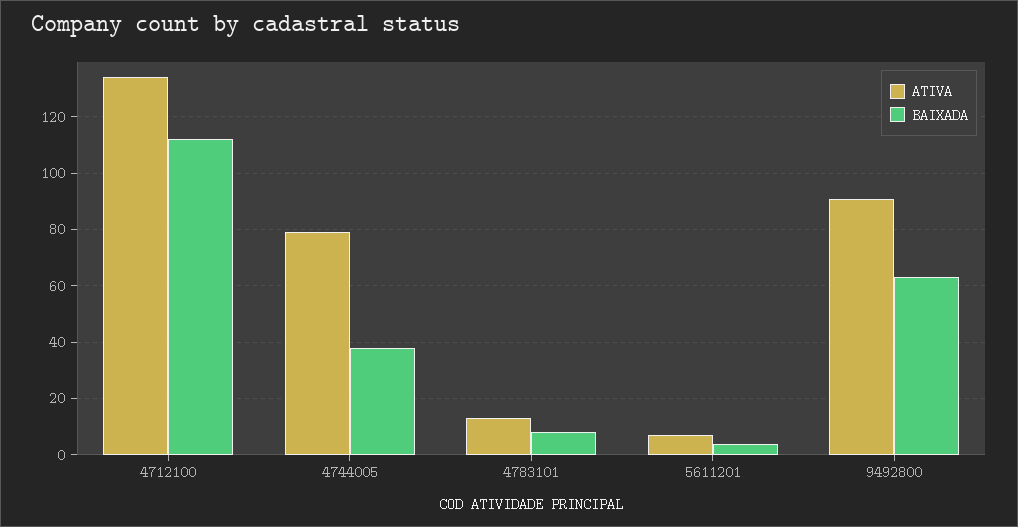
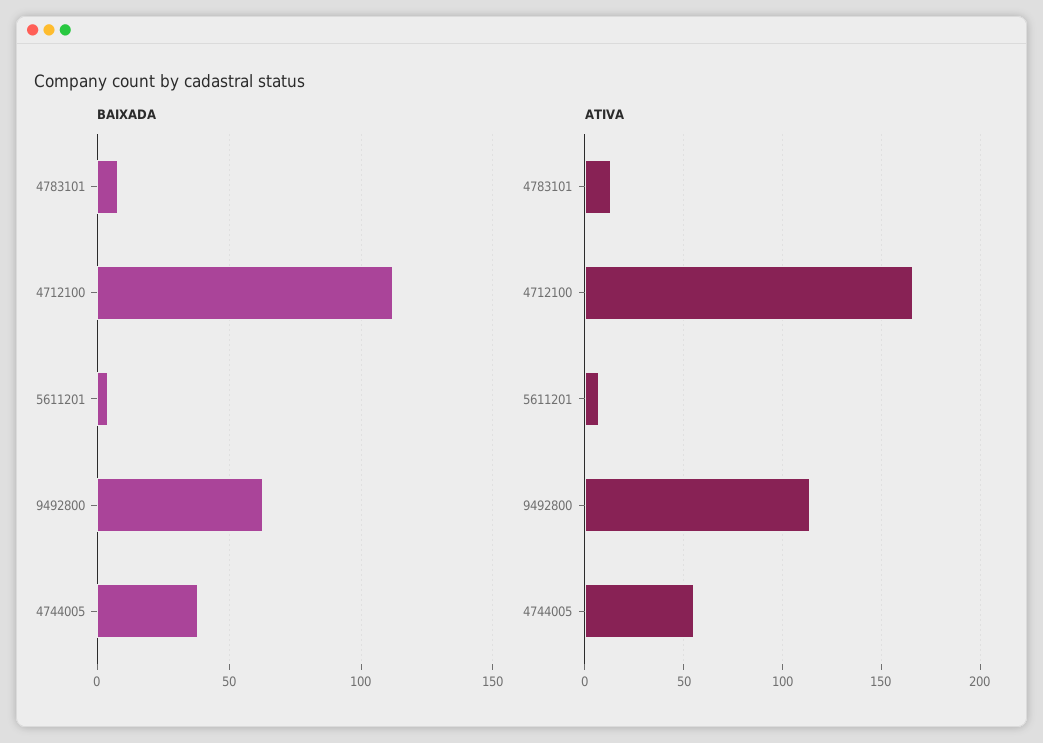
  {
    "ATIVA": {
-     "4712100": 135,
+     "4712100": 165,
-     "4744005": 80,
+     "4744005": 55,
      "4783101": 15,
      "5611201": 5,
-     "9492800": 90
+     "9492800": 115
    },
    "BAIXADA": {
      "4712100": 110,
      "4744005": 40,
      "4783101": 10,
      "5611201": 5,
      "9492800": 65
    }
  }

